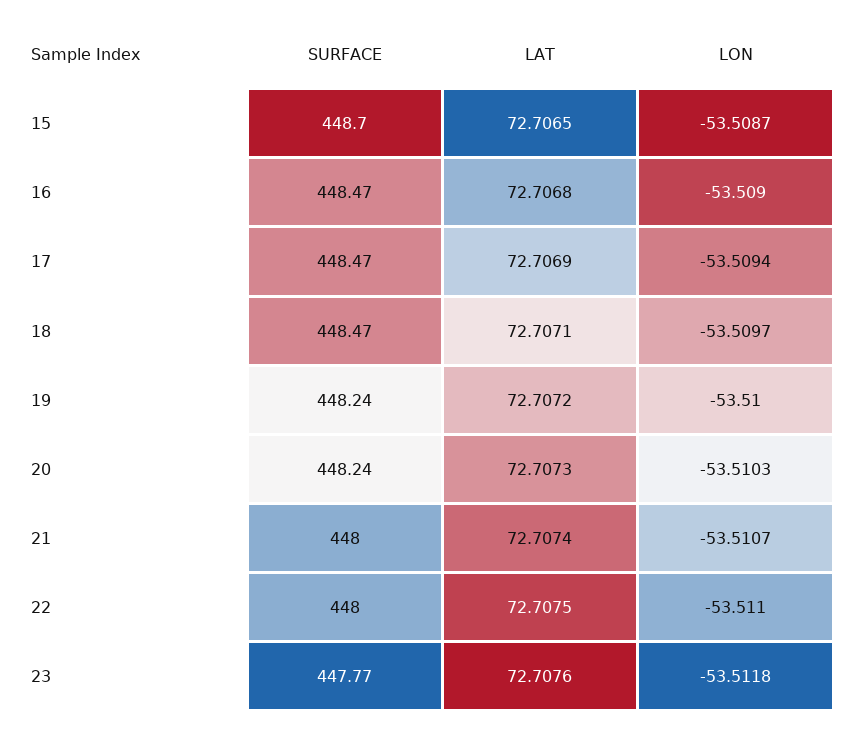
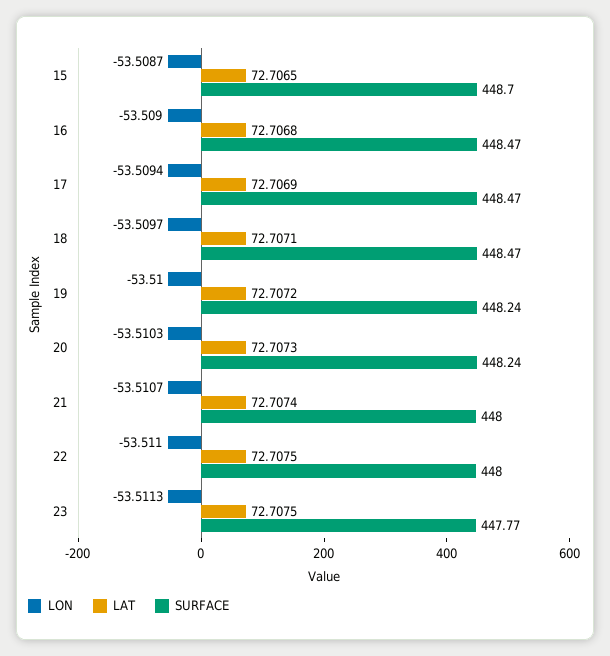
  {
    "SURFACE": {
      "15": 448.7,
      "16": 448.47,
      "17": 448.47,
      "18": 448.47,
      "19": 448.24,
      "20": 448.24,
      "21": 448,
      "22": 448,
      "23": 447.77
    },
    "LAT": {
      "15": 72.7065,
      "16": 72.7068,
      "17": 72.7069,
      "18": 72.7071,
      "19": 72.7072,
      "20": 72.7073,
      "21": 72.7074,
      "22": 72.7075,
-     "23": 72.7076
+     "23": 72.7075
    },
    "LON": {
      "15": -53.5087,
      "16": -53.509,
      "17": -53.5094,
      "18": -53.5097,
      "19": -53.51,
      "20": -53.5103,
      "21": -53.5107,
      "22": -53.511,
-     "23": -53.5118
+     "23": -53.5113
    }
  }

